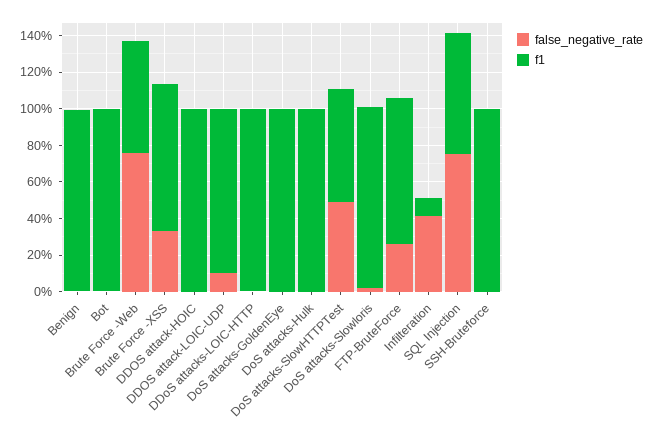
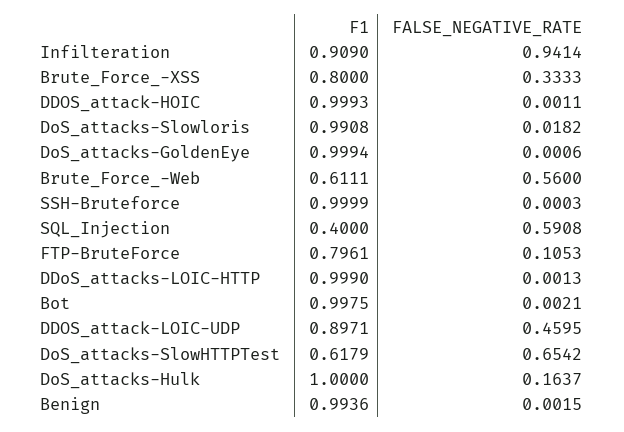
  {
    "false_negative_rate": {
      "Benign": 0.0015,
      "Bot": 0.0021,
-     "Brute Force -Web": 0.75,
+     "Brute Force -Web": 0.56,
      "Brute Force -XSS": 0.3333,
      "DDOS attack-HOIC": 0.0011,
-     "DDOS attack-LOIC-UDP": 0.1,
+     "DDOS attack-LOIC-UDP": 0.4595,
      "DDoS attacks-LOIC-HTTP": 0.0013,
      "DoS attacks-GoldenEye": 0.0006,
-     "DoS attacks-Hulk": 0,
+     "DoS attacks-Hulk": 0.1637,
-     "DoS attacks-SlowHTTPTest": 0.5,
+     "DoS attacks-SlowHTTPTest": 0.6542,
      "DoS attacks-Slowloris": 0.0182,
-     "FTP-BruteForce": 0.25,
+     "FTP-BruteForce": 0.1053,
-     "Infilteration": 0.4,
+     "Infilteration": 0.9414,
-     "SQL Injection": 0.75,
+     "SQL Injection": 0.5908,
      "SSH-Bruteforce": 0.0003
    },
    "f1": {
      "Benign": 0.9936,
      "Bot": 0.9975,
      "Brute Force -Web": 0.6111,
      "Brute Force -XSS": 0.8,
      "DDOS attack-HOIC": 0.9993,
      "DDOS attack-LOIC-UDP": 0.8971,
      "DDoS attacks-LOIC-HTTP": 0.999,
      "DoS attacks-GoldenEye": 0.9994,
      "DoS attacks-Hulk": 1,
      "DoS attacks-SlowHTTPTest": 0.6179,
      "DoS attacks-Slowloris": 0.9908,
      "FTP-BruteForce": 0.7961,
-     "Infilteration": 0.1,
+     "Infilteration": 0.909,
-     "SQL Injection": 0.65,
+     "SQL Injection": 0.4,
      "SSH-Bruteforce": 0.9999
    }
  }

